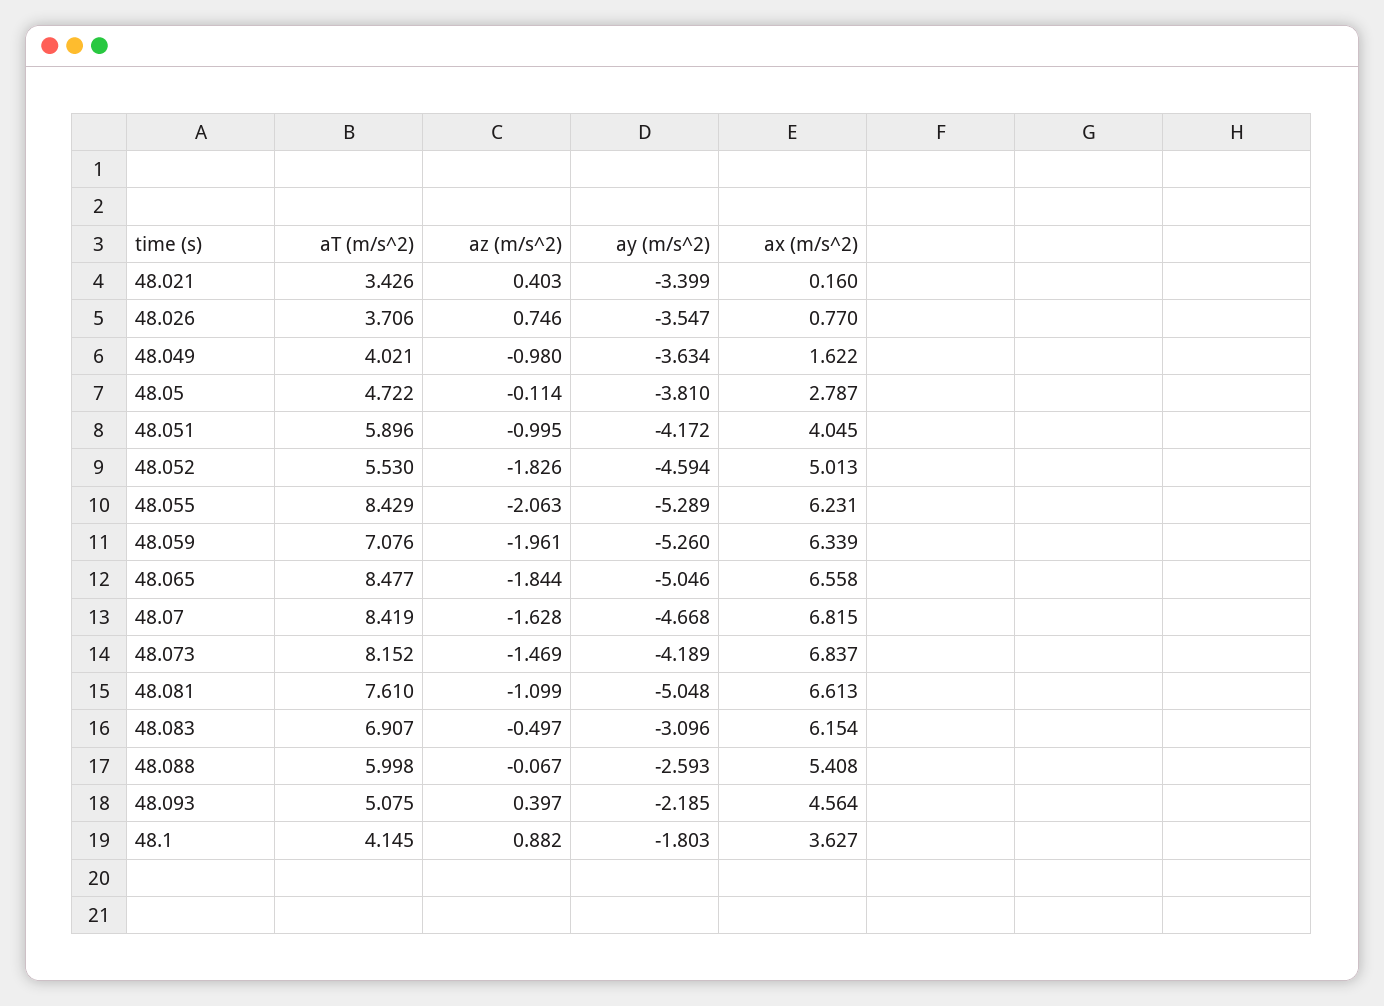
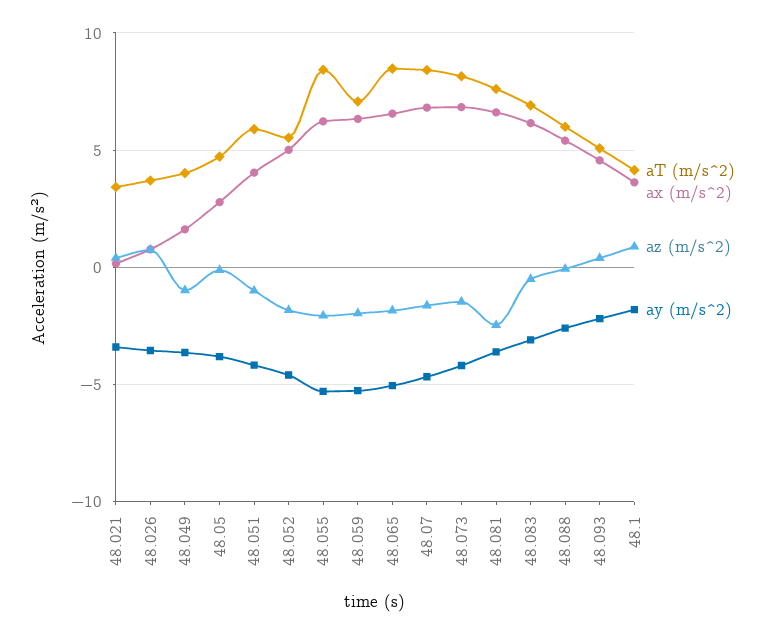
  {
    "aT (m/s^2)": {
      "48.021": 3.426,
      "48.026": 3.706,
      "48.049": 4.021,
      "48.05": 4.722,
      "48.051": 5.896,
      "48.052": 5.53,
      "48.055": 8.429,
      "48.059": 7.076,
      "48.065": 8.477,
      "48.07": 8.419,
      "48.073": 8.152,
      "48.081": 7.61,
      "48.083": 6.907,
      "48.088": 5.998,
      "48.093": 5.075,
      "48.1": 4.145
    },
    "az (m/s^2)": {
      "48.021": 0.403,
      "48.026": 0.746,
      "48.049": -0.98,
      "48.05": -0.114,
      "48.051": -0.995,
      "48.052": -1.826,
      "48.055": -2.063,
      "48.059": -1.961,
      "48.065": -1.844,
      "48.07": -1.628,
      "48.073": -1.469,
-     "48.081": -1.099,
+     "48.081": -2.5,
      "48.083": -0.497,
      "48.088": -0.067,
      "48.093": 0.397,
      "48.1": 0.882
    },
    "ay (m/s^2)": {
      "48.021": -3.399,
      "48.026": -3.547,
      "48.049": -3.634,
      "48.05": -3.81,
      "48.051": -4.172,
      "48.052": -4.594,
      "48.055": -5.289,
      "48.059": -5.26,
      "48.065": -5.046,
      "48.07": -4.668,
      "48.073": -4.189,
-     "48.081": -5.048,
+     "48.081": -3.5,
      "48.083": -3.096,
      "48.088": -2.593,
      "48.093": -2.185,
      "48.1": -1.803
    },
    "ax (m/s^2)": {
      "48.021": 0.16,
      "48.026": 0.77,
      "48.049": 1.622,
      "48.05": 2.787,
      "48.051": 4.045,
      "48.052": 5.013,
      "48.055": 6.231,
      "48.059": 6.339,
      "48.065": 6.558,
      "48.07": 6.815,
      "48.073": 6.837,
      "48.081": 6.613,
      "48.083": 6.154,
      "48.088": 5.408,
      "48.093": 4.564,
      "48.1": 3.627
    }
  }

